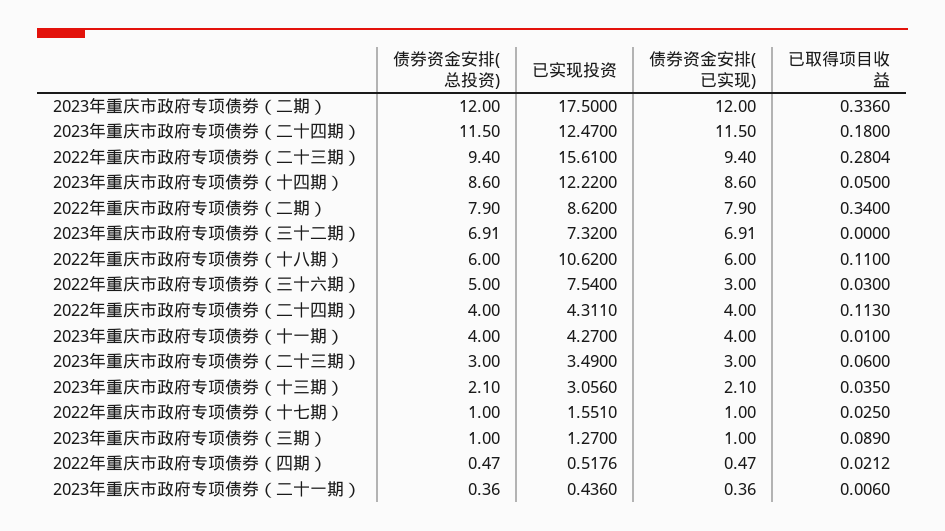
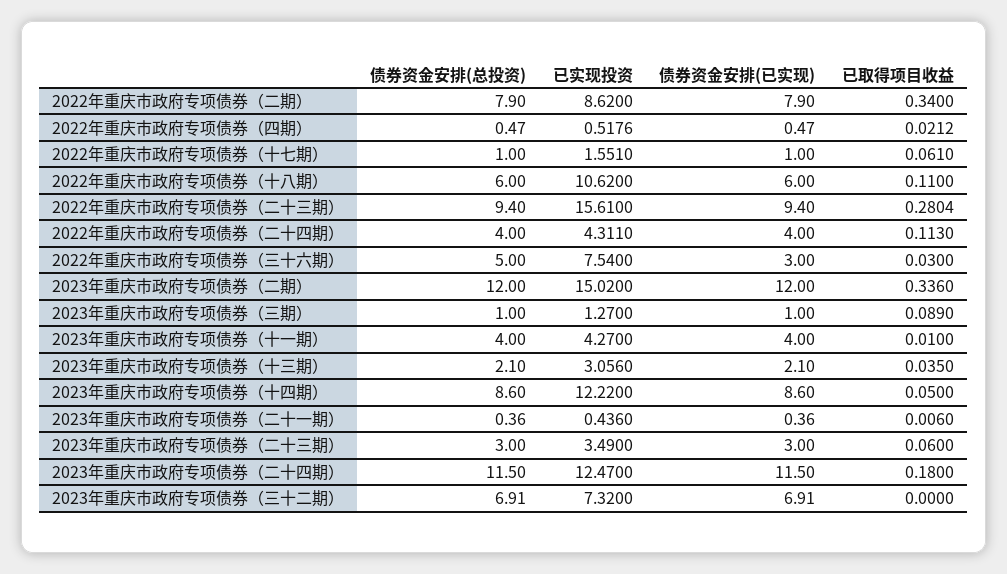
  {
    "债券资金安排(总投资)": {
      "2023年重庆市政府专项债券（二期）": 12,
      "2023年重庆市政府专项债券（二十四期）": 11.5,
      "2022年重庆市政府专项债券（二十三期）": 9.4,
      "2023年重庆市政府专项债券（十四期）": 8.6,
      "2022年重庆市政府专项债券（二期）": 7.9,
      "2023年重庆市政府专项债券（三十二期）": 6.91,
      "2022年重庆市政府专项债券（十八期）": 6,
      "2022年重庆市政府专项债券（三十六期）": 5,
      "2022年重庆市政府专项债券（二十四期）": 4,
      "2023年重庆市政府专项债券（十一期）": 4,
      "2023年重庆市政府专项债券（二十三期）": 3,
      "2023年重庆市政府专项债券（十三期）": 2.1,
      "2022年重庆市政府专项债券（十七期）": 1,
      "2023年重庆市政府专项债券（三期）": 1,
      "2022年重庆市政府专项债券（四期）": 0.47,
      "2023年重庆市政府专项债券（二十一期）": 0.36
    },
    "已实现投资": {
-     "2023年重庆市政府专项债券（二期）": 17.5,
+     "2023年重庆市政府专项债券（二期）": 15.02,
      "2023年重庆市政府专项债券（二十四期）": 12.47,
      "2022年重庆市政府专项债券（二十三期）": 15.61,
      "2023年重庆市政府专项债券（十四期）": 12.22,
      "2022年重庆市政府专项债券（二期）": 8.62,
      "2023年重庆市政府专项债券（三十二期）": 7.32,
      "2022年重庆市政府专项债券（十八期）": 10.62,
      "2022年重庆市政府专项债券（三十六期）": 7.54,
      "2022年重庆市政府专项债券（二十四期）": 4.311,
      "2023年重庆市政府专项债券（十一期）": 4.27,
      "2023年重庆市政府专项债券（二十三期）": 3.49,
      "2023年重庆市政府专项债券（十三期）": 3.056,
      "2022年重庆市政府专项债券（十七期）": 1.551,
      "2023年重庆市政府专项债券（三期）": 1.27,
      "2022年重庆市政府专项债券（四期）": 0.5176,
      "2023年重庆市政府专项债券（二十一期）": 0.436
    },
    "债券资金安排(已实现)": {
      "2023年重庆市政府专项债券（二期）": 12,
      "2023年重庆市政府专项债券（二十四期）": 11.5,
      "2022年重庆市政府专项债券（二十三期）": 9.4,
      "2023年重庆市政府专项债券（十四期）": 8.6,
      "2022年重庆市政府专项债券（二期）": 7.9,
      "2023年重庆市政府专项债券（三十二期）": 6.91,
      "2022年重庆市政府专项债券（十八期）": 6,
      "2022年重庆市政府专项债券（三十六期）": 3,
      "2022年重庆市政府专项债券（二十四期）": 4,
      "2023年重庆市政府专项债券（十一期）": 4,
      "2023年重庆市政府专项债券（二十三期）": 3,
      "2023年重庆市政府专项债券（十三期）": 2.1,
      "2022年重庆市政府专项债券（十七期）": 1,
      "2023年重庆市政府专项债券（三期）": 1,
      "2022年重庆市政府专项债券（四期）": 0.47,
      "2023年重庆市政府专项债券（二十一期）": 0.36
    },
    "已取得项目收益": {
      "2023年重庆市政府专项债券（二期）": 0.336,
      "2023年重庆市政府专项债券（二十四期）": 0.18,
      "2022年重庆市政府专项债券（二十三期）": 0.2804,
      "2023年重庆市政府专项债券（十四期）": 0.05,
      "2022年重庆市政府专项债券（二期）": 0.34,
      "2023年重庆市政府专项债券（三十二期）": 0,
      "2022年重庆市政府专项债券（十八期）": 0.11,
      "2022年重庆市政府专项债券（三十六期）": 0.03,
      "2022年重庆市政府专项债券（二十四期）": 0.113,
      "2023年重庆市政府专项债券（十一期）": 0.01,
      "2023年重庆市政府专项债券（二十三期）": 0.06,
      "2023年重庆市政府专项债券（十三期）": 0.035,
-     "2022年重庆市政府专项债券（十七期）": 0.025,
+     "2022年重庆市政府专项债券（十七期）": 0.061,
      "2023年重庆市政府专项债券（三期）": 0.089,
      "2022年重庆市政府专项债券（四期）": 0.0212,
      "2023年重庆市政府专项债券（二十一期）": 0.006
    }
  }

